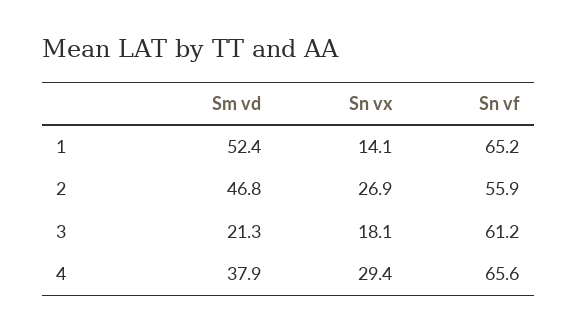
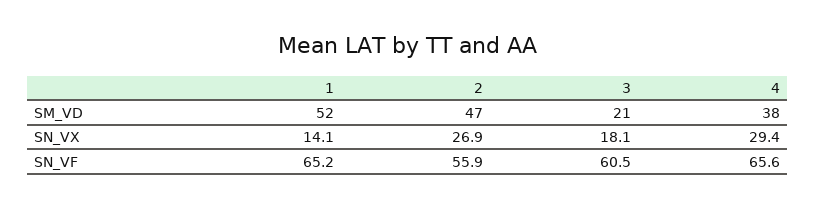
  {
    "Sm vd": {
      "1": 52.4,
      "2": 46.8,
      "3": 21.3,
      "4": 37.9
    },
    "Sn vx": {
      "1": 14.1,
      "2": 26.9,
      "3": 18.1,
      "4": 29.4
    },
    "Sn vf": {
      "1": 65.2,
      "2": 55.9,
-     "3": 61.2,
+     "3": 60.5,
      "4": 65.6
    }
  }

